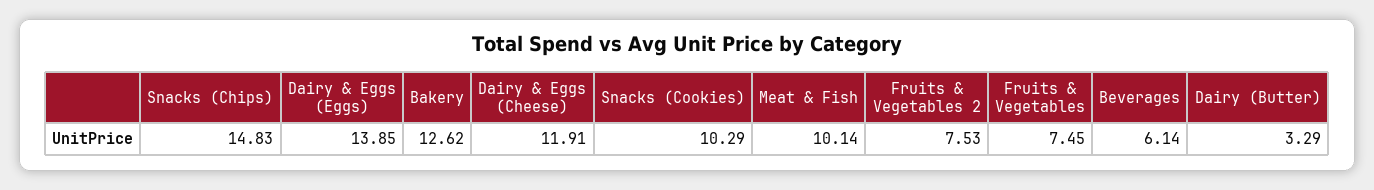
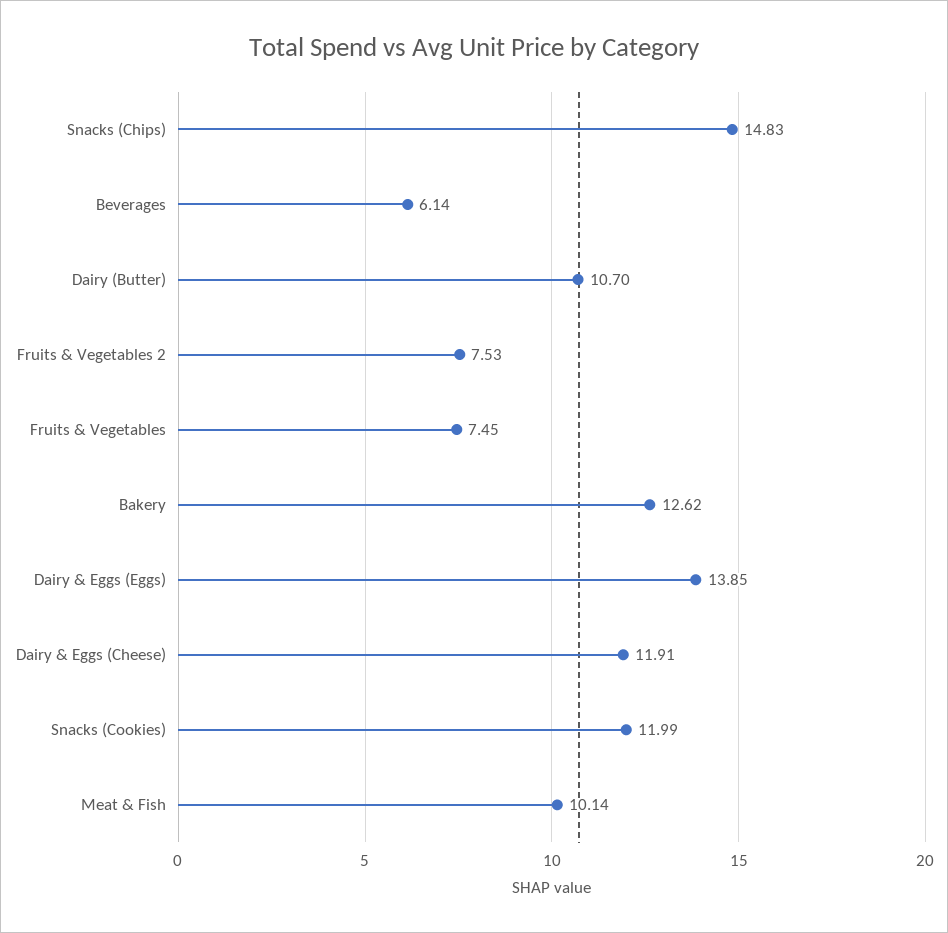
  {
    "Snacks (Chips)": 14.83,
    "Dairy & Eggs (Eggs)": 13.85,
    "Bakery": 12.62,
    "Dairy & Eggs (Cheese)": 11.91,
-   "Snacks (Cookies)": 10.29,
+   "Snacks (Cookies)": 11.99,
    "Meat & Fish": 10.14,
    "Fruits & Vegetables 2": 7.53,
    "Fruits & Vegetables": 7.45,
    "Beverages": 6.14,
-   "Dairy (Butter)": 3.29
+   "Dairy (Butter)": 10.7
  }

